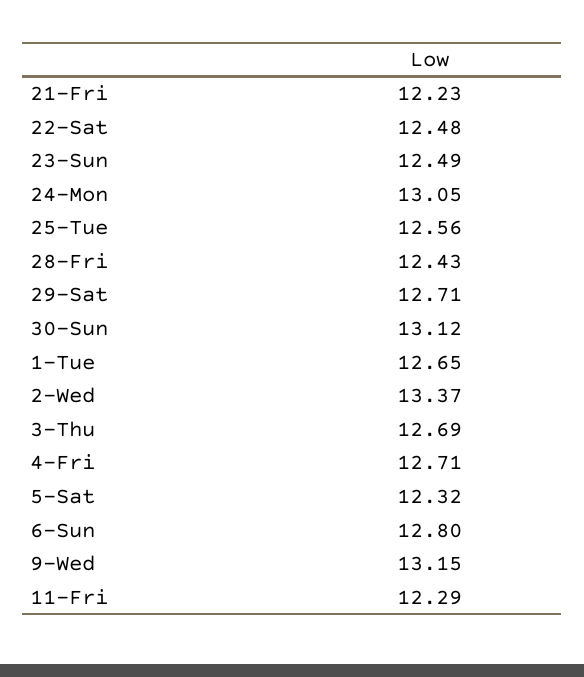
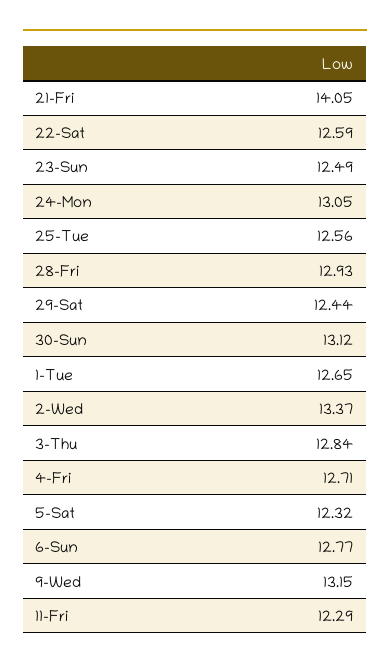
  {
-   "21-Fri": 12.23,
+   "21-Fri": 14.05,
-   "22-Sat": 12.48,
+   "22-Sat": 12.59,
    "23-Sun": 12.49,
    "24-Mon": 13.05,
    "25-Tue": 12.56,
-   "28-Fri": 12.43,
+   "28-Fri": 12.93,
-   "29-Sat": 12.71,
+   "29-Sat": 12.44,
    "30-Sun": 13.12,
    "1-Tue": 12.65,
    "2-Wed": 13.37,
-   "3-Thu": 12.69,
+   "3-Thu": 12.84,
    "4-Fri": 12.71,
    "5-Sat": 12.32,
-   "6-Sun": 12.8,
+   "6-Sun": 12.77,
    "9-Wed": 13.15,
    "11-Fri": 12.29
  }

